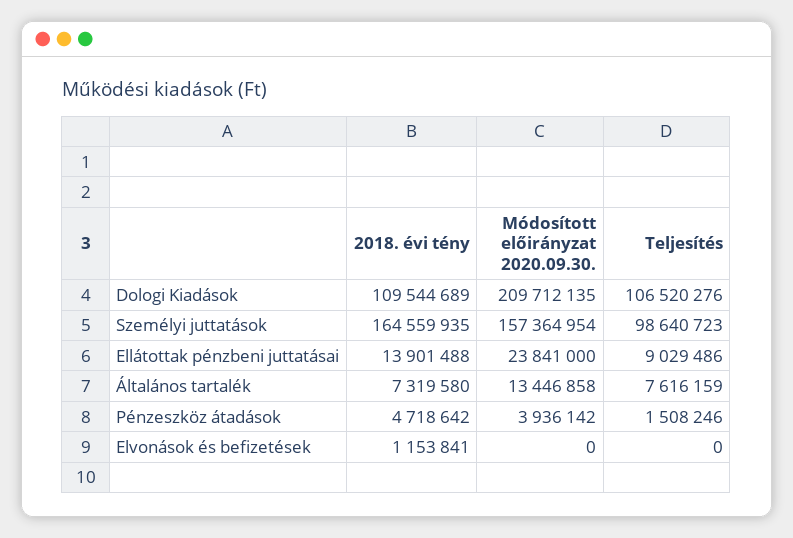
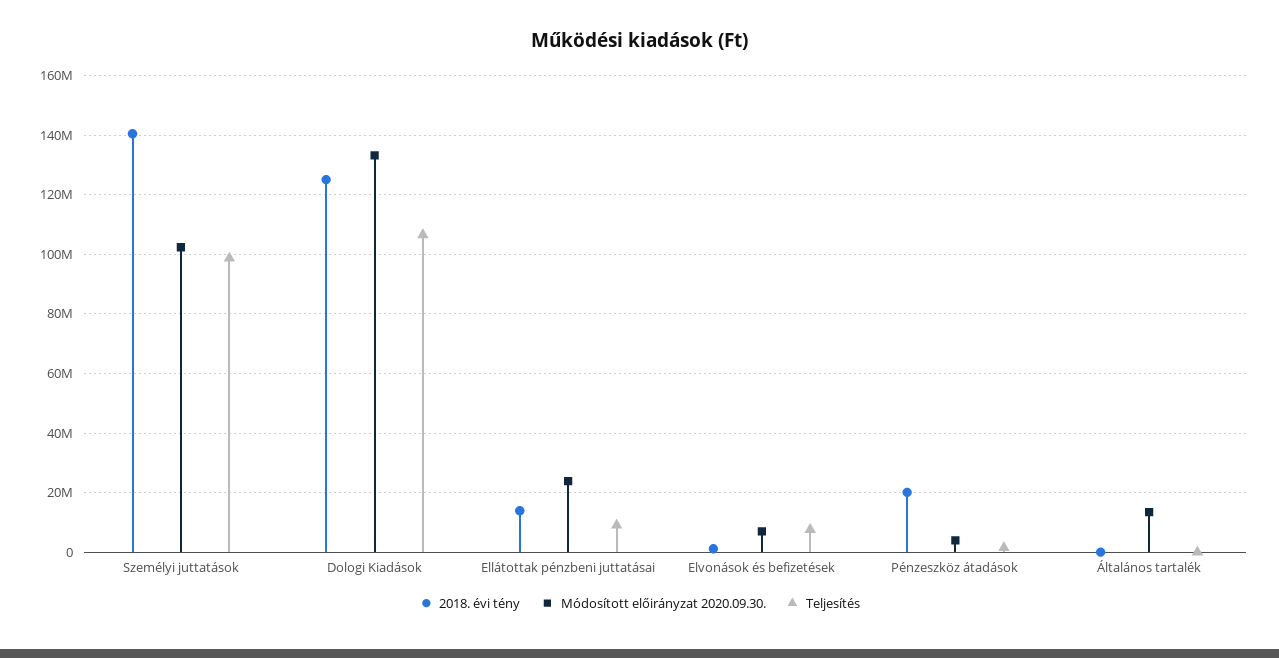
  {
    "2018. évi tény": {
-     "Dologi Kiadások": 109544689,
+     "Dologi Kiadások": 125000000,
-     "Személyi juttatások": 164559935,
+     "Személyi juttatások": 140000000,
      "Ellátottak pénzbeni juttatásai": 13901488,
-     "Általános tartalék": 7319580,
+     "Általános tartalék": 0,
-     "Pénzeszköz átadások": 4718642,
+     "Pénzeszköz átadások": 20000000,
      "Elvonások és befizetések": 1153841
    },
    "Módosított előirányzat 2020.09.30.": {
-     "Dologi Kiadások": 209712135,
+     "Dologi Kiadások": 132500000,
-     "Személyi juttatások": 157364954,
+     "Személyi juttatások": 102500000,
      "Ellátottak pénzbeni juttatásai": 23841000,
      "Általános tartalék": 13446858,
      "Pénzeszköz átadások": 3936142,
-     "Elvonások és befizetések": 0
+     "Elvonások és befizetések": 7500000
    },
    "Teljesítés": {
      "Dologi Kiadások": 106520276,
      "Személyi juttatások": 98640723,
      "Ellátottak pénzbeni juttatásai": 9029486,
-     "Általános tartalék": 7616159,
+     "Általános tartalék": 0,
      "Pénzeszköz átadások": 1508246,
-     "Elvonások és befizetések": 0
+     "Elvonások és befizetések": 7500000
    }
  }

